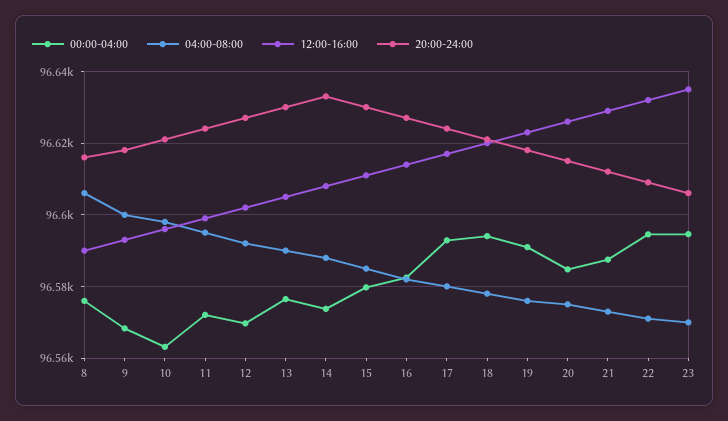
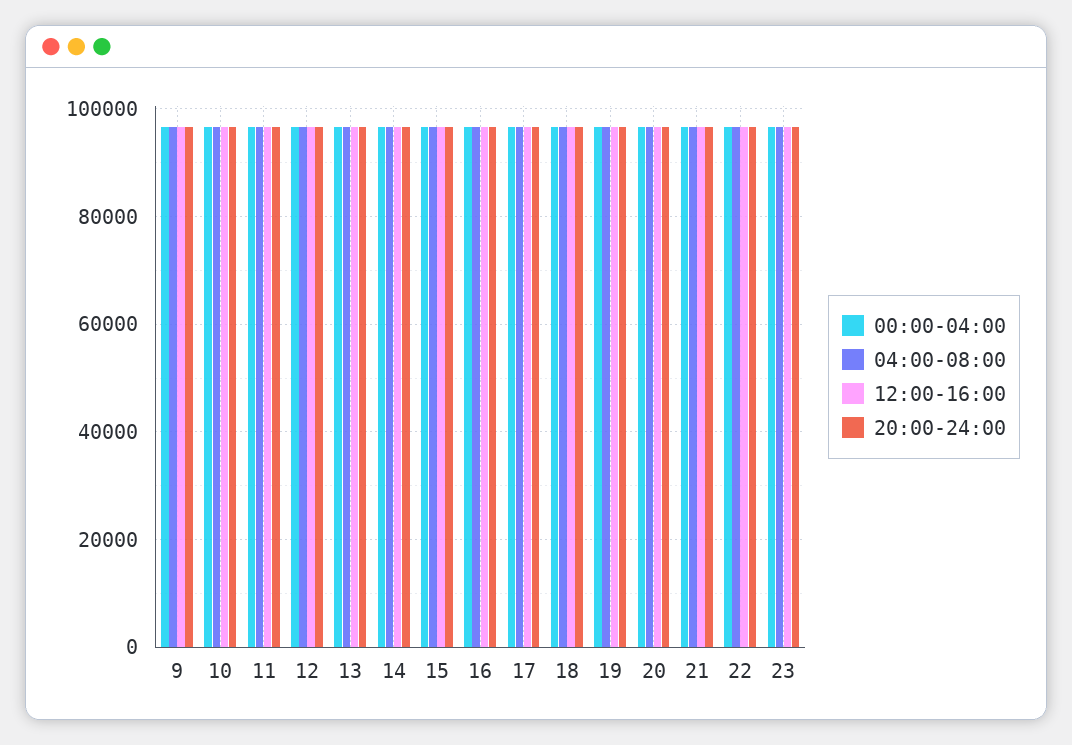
  {
    "00:00-04:00": {
-     "8": 96576,
      "9": 96568,
      "10": 96564,
      "11": 96572,
      "12": 96570,
      "13": 96576,
      "14": 96574,
      "15": 96580,
      "16": 96582,
      "17": 96592,
      "18": 96594,
      "19": 96592,
      "20": 96584,
      "21": 96588,
      "22": 96594,
      "23": 96594
    },
    "04:00-08:00": {
-     "8": 96606,
      "9": 96600,
      "10": 96598,
      "11": 96596,
      "12": 96592,
      "13": 96590,
      "14": 96588,
      "15": 96586,
      "16": 96582,
      "17": 96580,
      "18": 96578,
      "19": 96576,
      "20": 96576,
      "21": 96574,
      "22": 96572,
      "23": 96570
    },
    "12:00-16:00": {
-     "8": 96590,
      "9": 96594,
      "10": 96596,
      "11": 96600,
      "12": 96602,
      "13": 96606,
      "14": 96608,
      "15": 96612,
      "16": 96614,
      "17": 96618,
      "18": 96620,
      "19": 96624,
      "20": 96626,
      "21": 96630,
      "22": 96632,
      "23": 96636
    },
    "20:00-24:00": {
-     "8": 96616,
      "9": 96618,
      "10": 96622,
      "11": 96624,
      "12": 96628,
      "13": 96630,
      "14": 96634,
      "15": 96630,
      "16": 96628,
      "17": 96624,
      "18": 96622,
      "19": 96618,
      "20": 96616,
      "21": 96612,
      "22": 96610,
      "23": 96606
    }
  }

